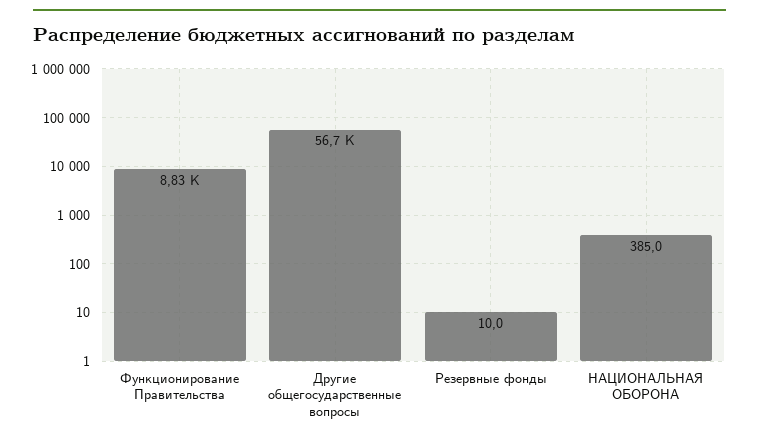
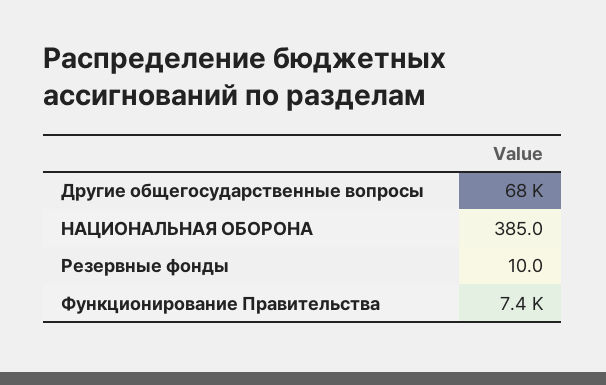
  {
-   "Функционирование Правительства": 8830,
+   "Функционирование Правительства": 7400,
-   "Другие общегосударственные вопросы": 56700,
+   "Другие общегосударственные вопросы": 68000,
    "Резервные фонды": 10,
    "НАЦИОНАЛЬНАЯ ОБОРОНА": 385
  }

